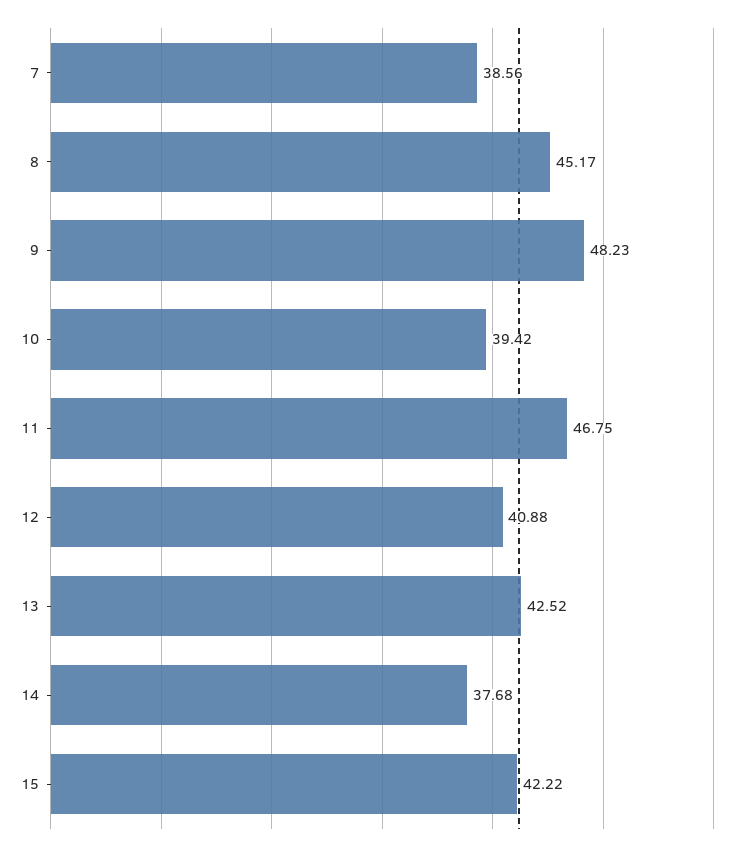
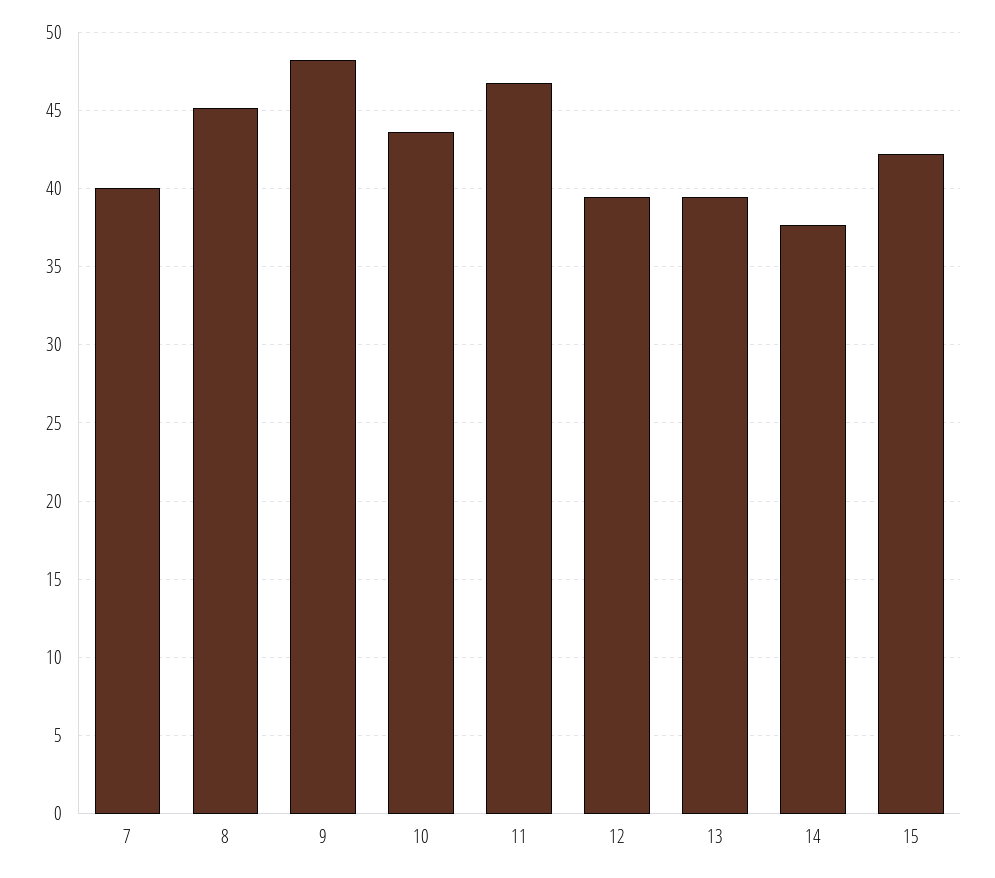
  {
-   "7": 38.56,
+   "7": 40,
    "8": 45.17,
    "9": 48.23,
-   "10": 39.42,
+   "10": 43.5,
    "11": 46.75,
-   "12": 40.88,
+   "12": 39.5,
-   "13": 42.52,
+   "13": 39.5,
    "14": 37.68,
    "15": 42.22
  }

